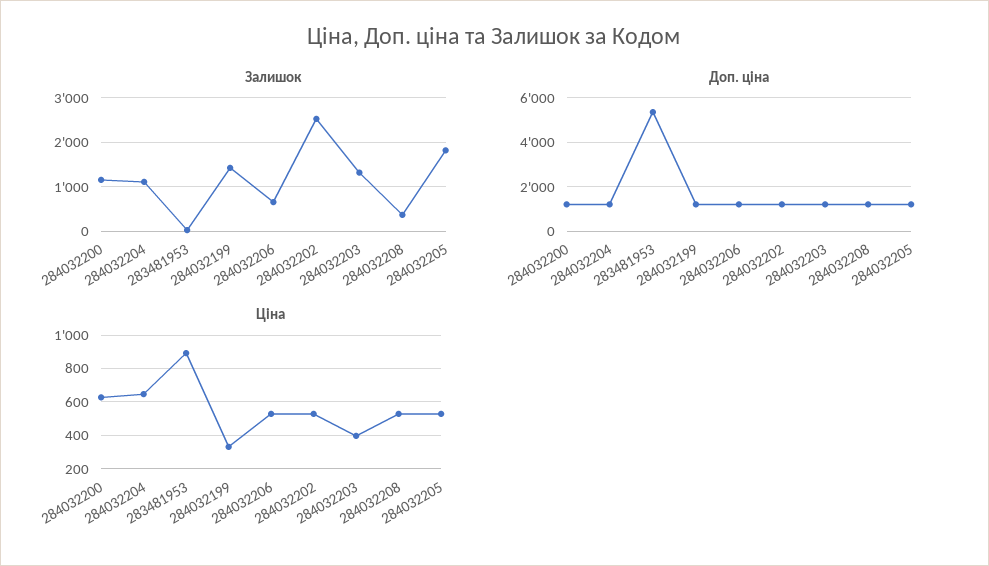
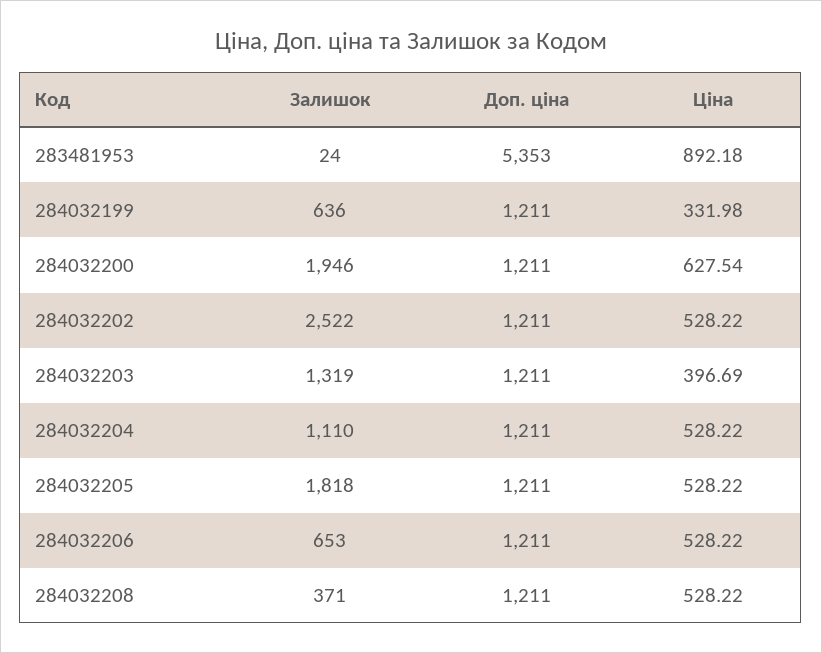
  {
    "Залишок": {
-     "284032200": 1200,
+     "284032200": 1946,
      "284032204": 1110,
      "283481953": 24,
-     "284032199": 1400,
+     "284032199": 636,
      "284032206": 653,
      "284032202": 2522,
      "284032203": 1319,
      "284032208": 371,
      "284032205": 1818
    },
    "Доп. ціна": {
      "284032200": 1211,
      "284032204": 1211,
      "283481953": 5353,
      "284032199": 1211,
      "284032206": 1211,
      "284032202": 1211,
      "284032203": 1211,
      "284032208": 1211,
      "284032205": 1211
    },
    "Ціна": {
      "284032200": 627.54,
-     "284032204": 650,
+     "284032204": 528.22,
      "283481953": 892.18,
      "284032199": 331.98,
      "284032206": 528.22,
      "284032202": 528.22,
      "284032203": 396.69,
      "284032208": 528.22,
      "284032205": 528.22
    }
  }

